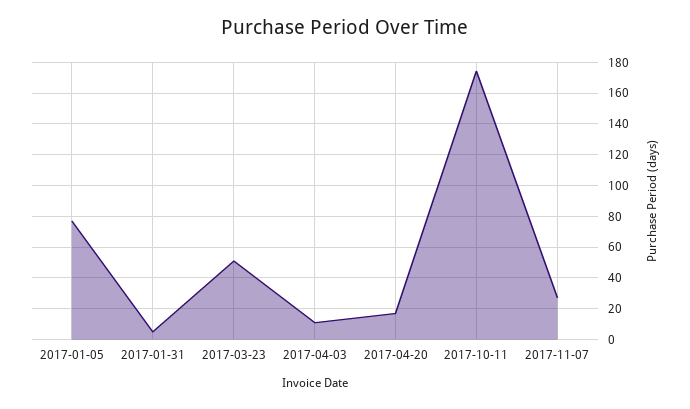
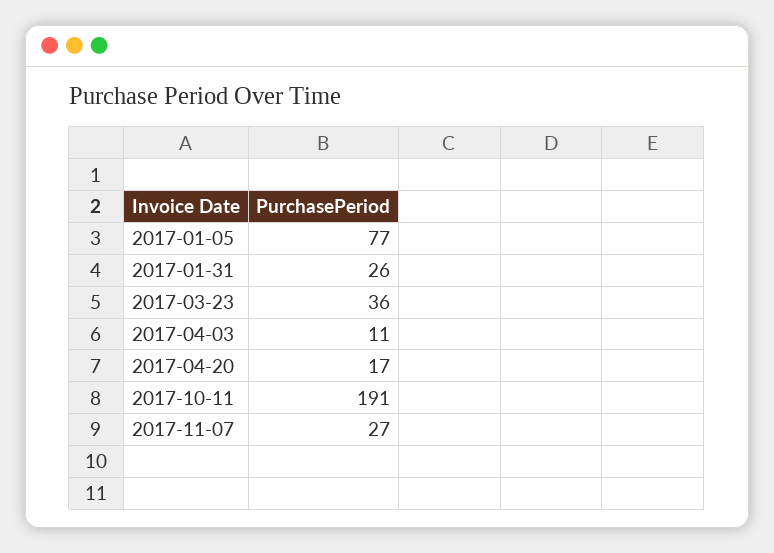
  {
    "2017-01-05": 77,
-   "2017-01-31": 5,
+   "2017-01-31": 26,
-   "2017-03-23": 50,
+   "2017-03-23": 36,
    "2017-04-03": 11,
    "2017-04-20": 17,
-   "2017-10-11": 175,
+   "2017-10-11": 191,
    "2017-11-07": 27
  }

